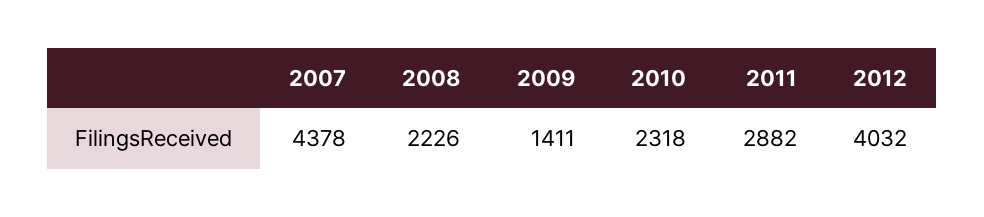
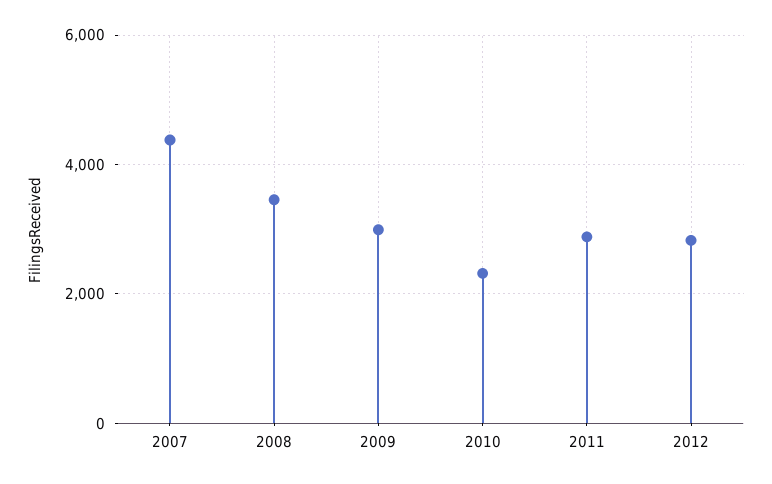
  {
    "2007": 4378,
-   "2008": 2226,
+   "2008": 3400,
-   "2009": 1411,
+   "2009": 3000,
    "2010": 2318,
    "2011": 2882,
-   "2012": 4032
+   "2012": 2800
  }

